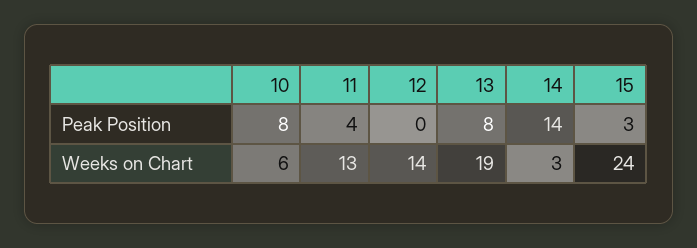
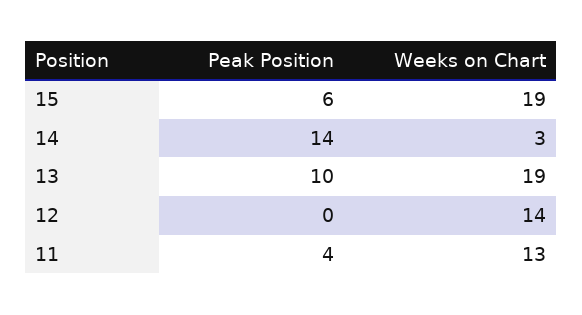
  {
-   "10": {
-     "Peak Position": 8,
-     "Weeks on Chart": 6
-   },
    "11": {
      "Peak Position": 4,
      "Weeks on Chart": 13
    },
    "12": {
      "Peak Position": 0,
      "Weeks on Chart": 14
    },
    "13": {
-     "Peak Position": 8,
+     "Peak Position": 10,
      "Weeks on Chart": 19
    },
    "14": {
      "Peak Position": 14,
      "Weeks on Chart": 3
    },
    "15": {
-     "Peak Position": 3,
+     "Peak Position": 6,
-     "Weeks on Chart": 24
+     "Weeks on Chart": 19
    }
  }

